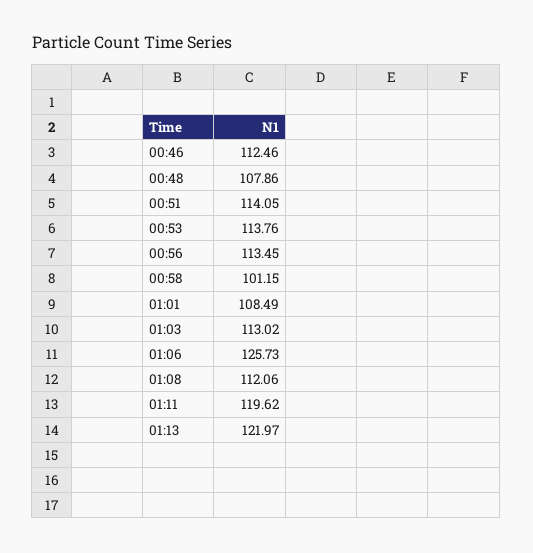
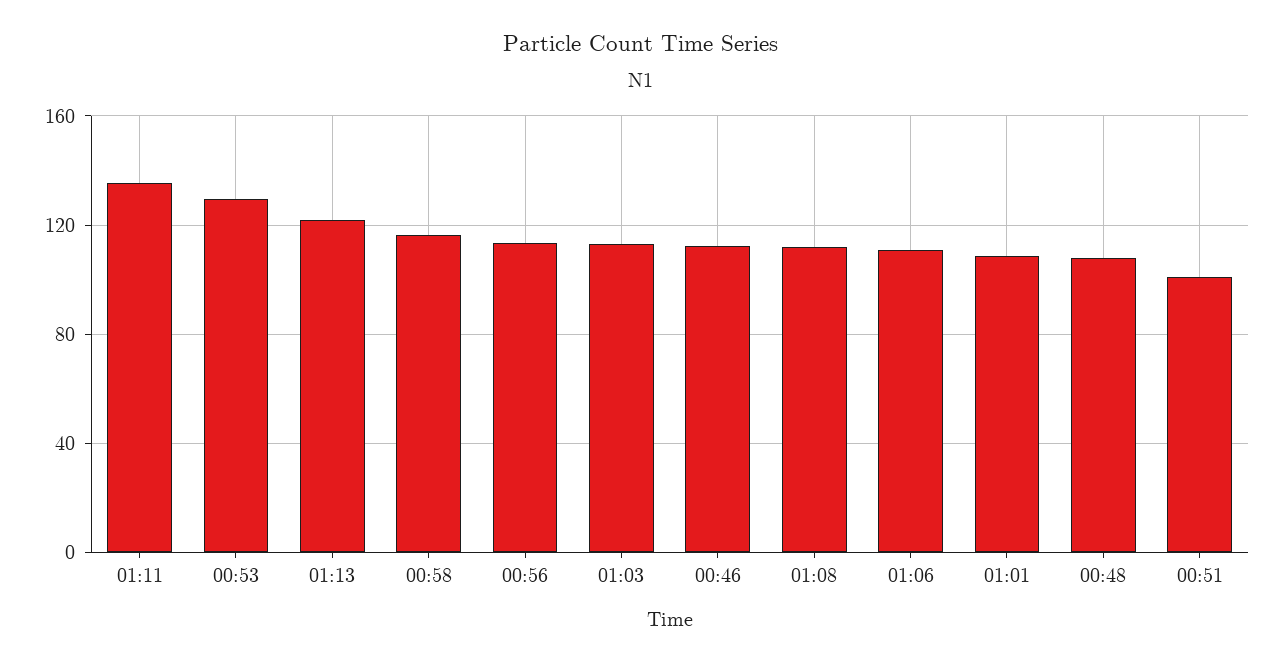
  {
    "00:46": 112.46,
    "00:48": 107.86,
-   "00:51": 114.05,
+   "00:51": 100,
-   "00:53": 113.76,
+   "00:53": 130,
    "00:56": 113.45,
-   "00:58": 101.15,
+   "00:58": 115,
    "01:01": 108.49,
    "01:03": 113.02,
-   "01:06": 125.73,
+   "01:06": 110,
    "01:08": 112.06,
-   "01:11": 119.62,
+   "01:11": 135,
    "01:13": 121.97
  }

